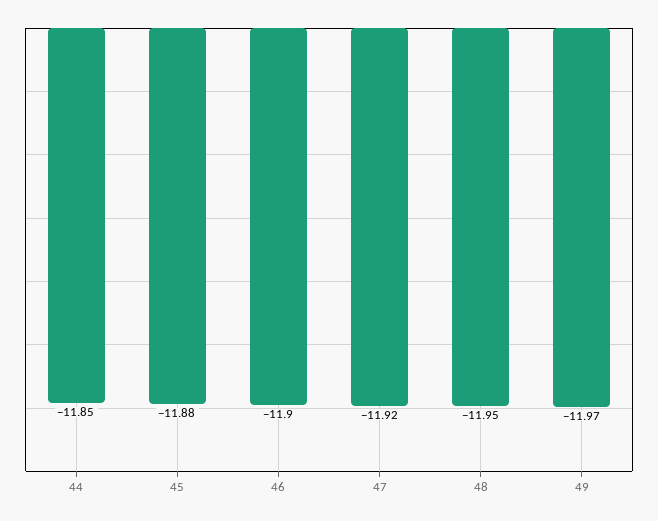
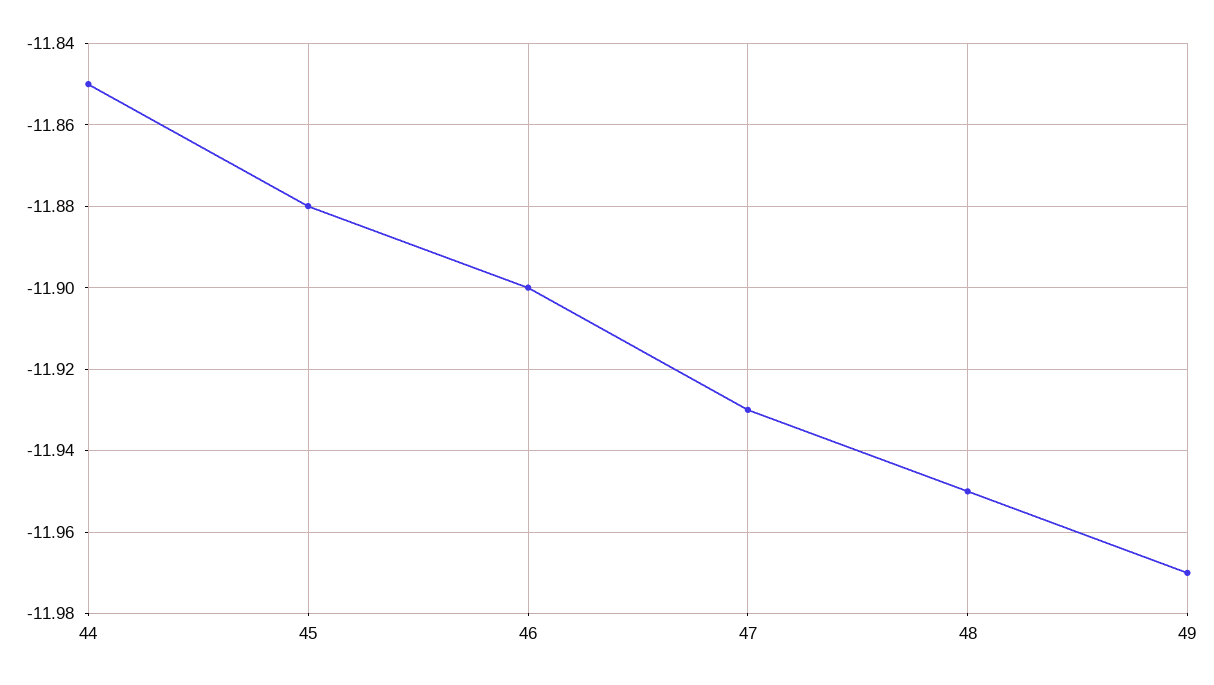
  {
    "44": -11.85,
    "45": -11.88,
    "46": -11.9,
-   "47": -11.92,
+   "47": -11.93,
    "48": -11.95,
    "49": -11.97
  }

